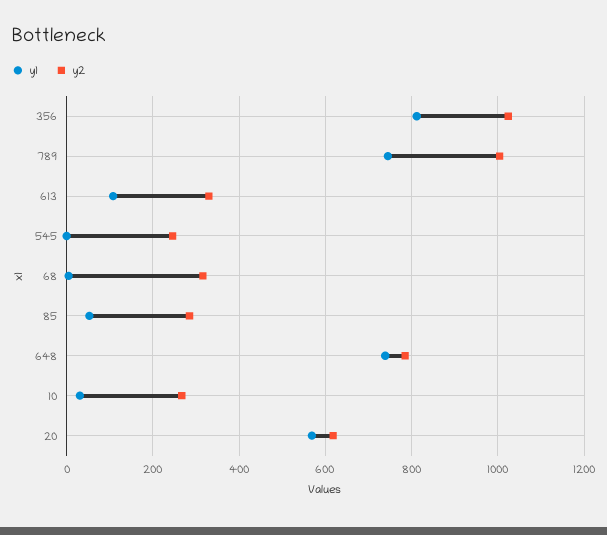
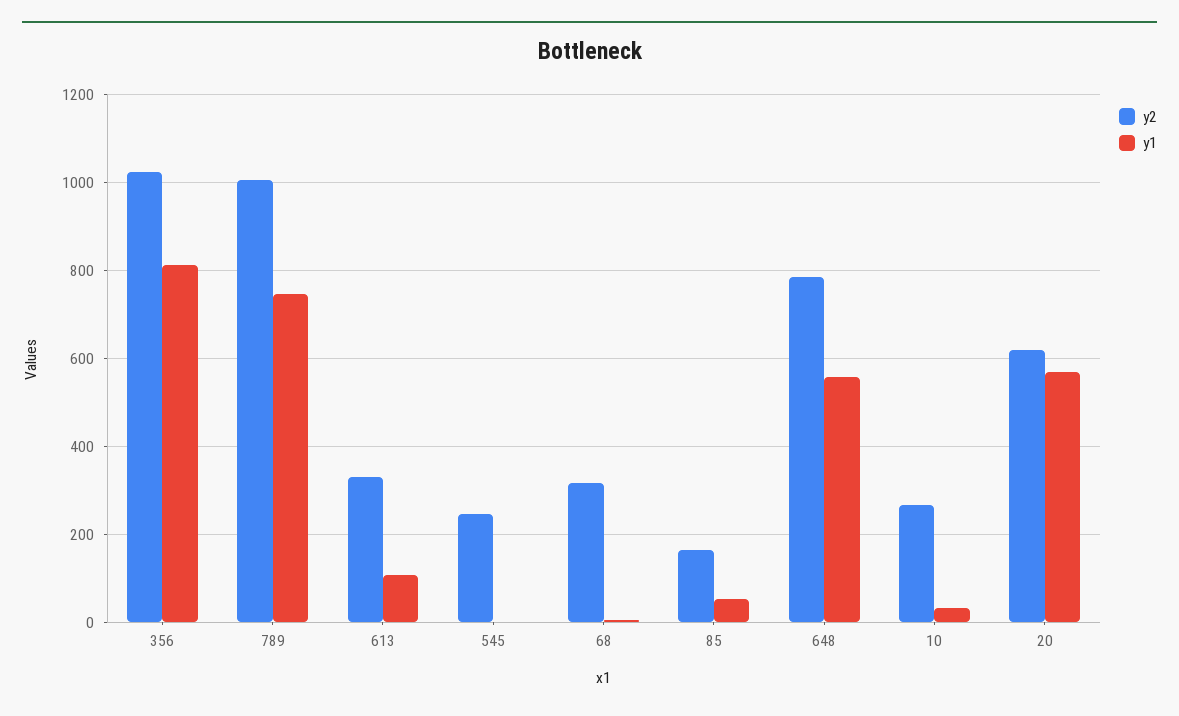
  {
    "y1": {
      "356": 820,
      "789": 740,
      "613": 100,
      "545": 0,
      "68": 0,
      "85": 60,
-     "648": 740,
+     "648": 560,
      "10": 40,
      "20": 560
    },
    "y2": {
      "356": 1020,
      "789": 1000,
      "613": 340,
      "545": 240,
      "68": 320,
-     "85": 280,
+     "85": 160,
      "648": 780,
      "10": 260,
      "20": 620
    }
  }

